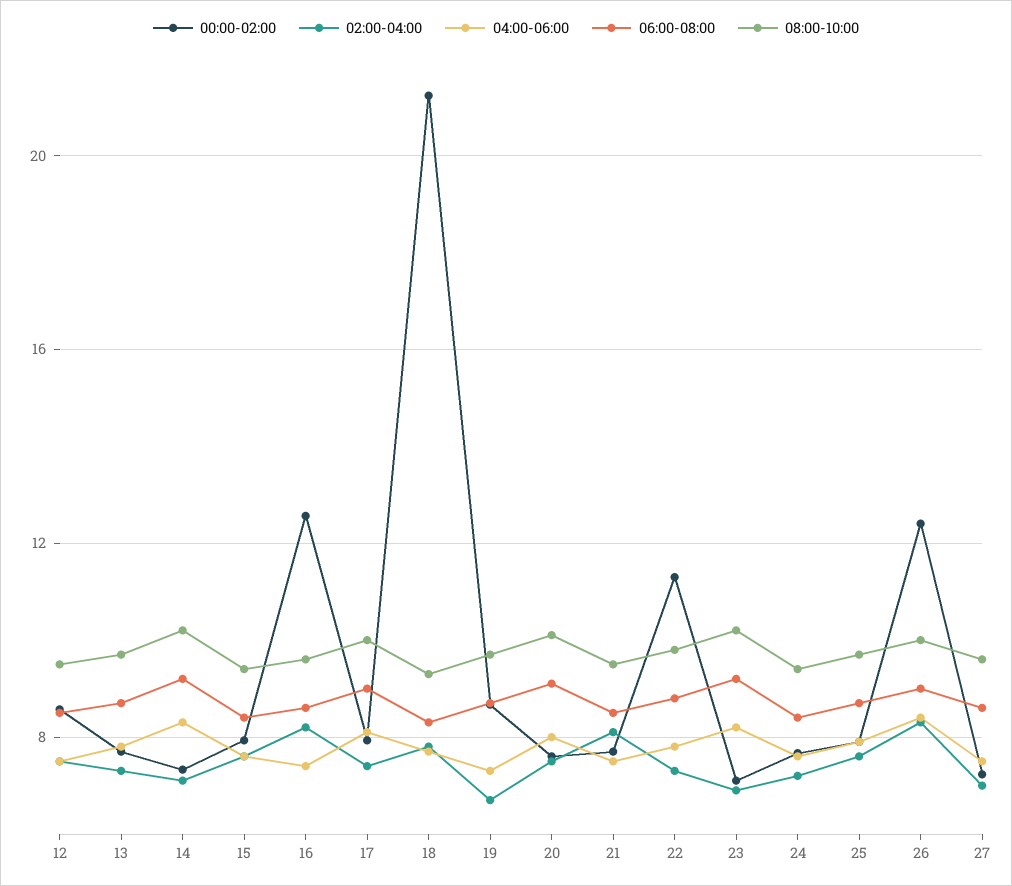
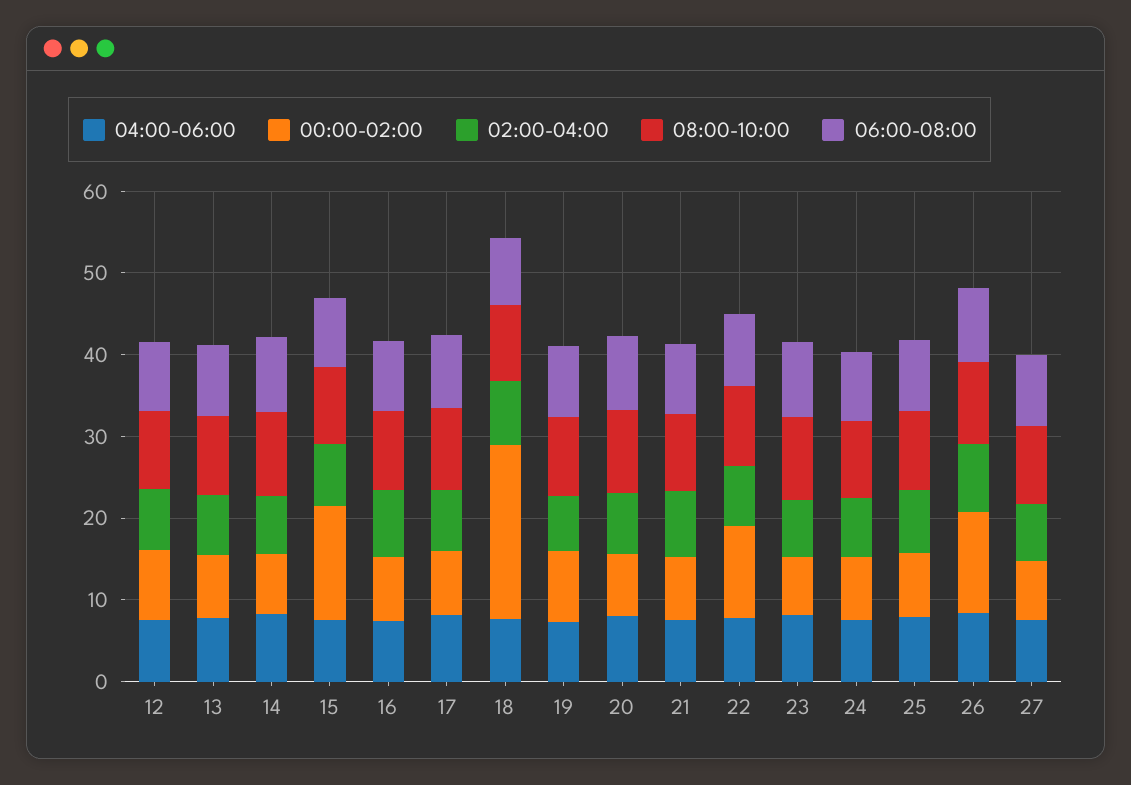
  {
    "00:00-02:00": {
      "12": 8.5,
      "13": 7.5,
      "14": 7.5,
-     "15": 8,
+     "15": 14,
-     "16": 12.5,
+     "16": 8,
      "17": 8,
      "18": 21,
      "19": 8.5,
      "20": 7.5,
      "21": 7.5,
      "22": 11.5,
      "23": 7,
      "24": 7.5,
      "25": 8,
      "26": 12.5,
      "27": 7
    },
    "02:00-04:00": {
      "12": 7.5,
      "13": 7.5,
      "14": 7,
      "15": 7.5,
      "16": 8,
      "17": 7.5,
      "18": 8,
      "19": 6.5,
      "20": 7.5,
      "21": 8,
      "22": 7.5,
      "23": 7,
      "24": 7,
      "25": 7.5,
      "26": 8.5,
      "27": 7
    },
    "04:00-06:00": {
      "12": 7.5,
      "13": 8,
      "14": 8.5,
      "15": 7.5,
      "16": 7.5,
      "17": 8,
      "18": 7.5,
      "19": 7.5,
      "20": 8,
      "21": 7.5,
      "22": 8,
      "23": 8,
      "24": 7.5,
      "25": 8,
      "26": 8.5,
      "27": 7.5
    },
    "06:00-08:00": {
      "12": 8.5,
      "13": 8.5,
      "14": 9,
      "15": 8.5,
      "16": 8.5,
      "17": 9,
      "18": 8.5,
      "19": 8.5,
      "20": 9,
      "21": 8.5,
      "22": 9,
      "23": 9,
      "24": 8.5,
      "25": 8.5,
      "26": 9,
      "27": 8.5
    },
    "08:00-10:00": {
      "12": 9.5,
      "13": 9.5,
      "14": 10,
      "15": 9.5,
      "16": 9.5,
      "17": 10,
      "18": 9.5,
      "19": 9.5,
      "20": 10,
      "21": 9.5,
      "22": 10,
      "23": 10,
      "24": 9.5,
      "25": 9.5,
      "26": 10,
      "27": 9.5
    }
  }

